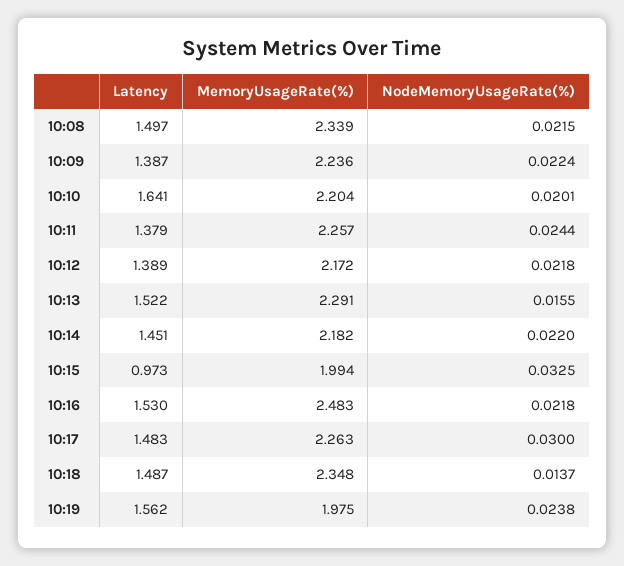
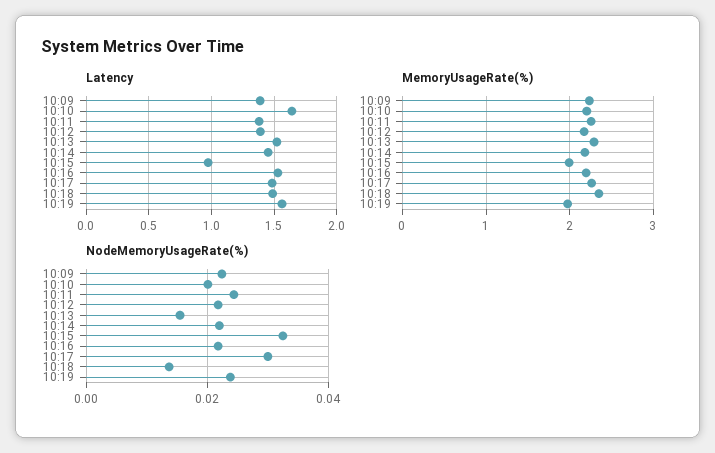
  {
    "Latency": {
-     "10:08": 1.497,
      "10:09": 1.387,
      "10:10": 1.641,
      "10:11": 1.379,
      "10:12": 1.389,
      "10:13": 1.522,
      "10:14": 1.451,
      "10:15": 0.973,
      "10:16": 1.53,
      "10:17": 1.483,
      "10:18": 1.487,
      "10:19": 1.562
    },
    "MemoryUsageRate(%)": {
-     "10:08": 2.339,
      "10:09": 2.236,
      "10:10": 2.204,
      "10:11": 2.257,
      "10:12": 2.172,
      "10:13": 2.291,
      "10:14": 2.182,
      "10:15": 1.994,
-     "10:16": 2.483,
+     "10:16": 2.2,
      "10:17": 2.263,
      "10:18": 2.348,
      "10:19": 1.975
    },
    "NodeMemoryUsageRate(%)": {
-     "10:08": 0.0215,
      "10:09": 0.0224,
      "10:10": 0.0201,
      "10:11": 0.0244,
      "10:12": 0.0218,
      "10:13": 0.0155,
      "10:14": 0.022,
      "10:15": 0.0325,
      "10:16": 0.0218,
      "10:17": 0.03,
      "10:18": 0.0137,
      "10:19": 0.0238
    }
  }

